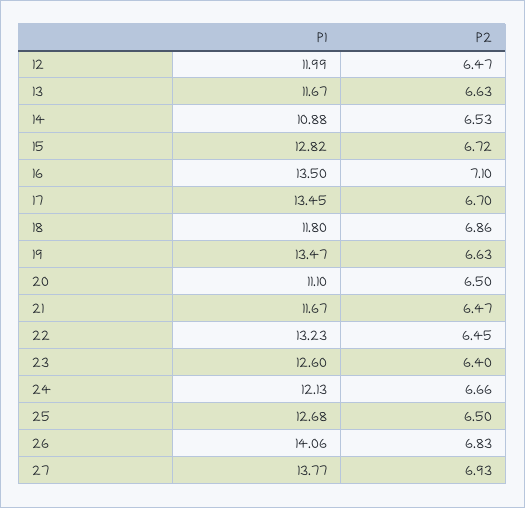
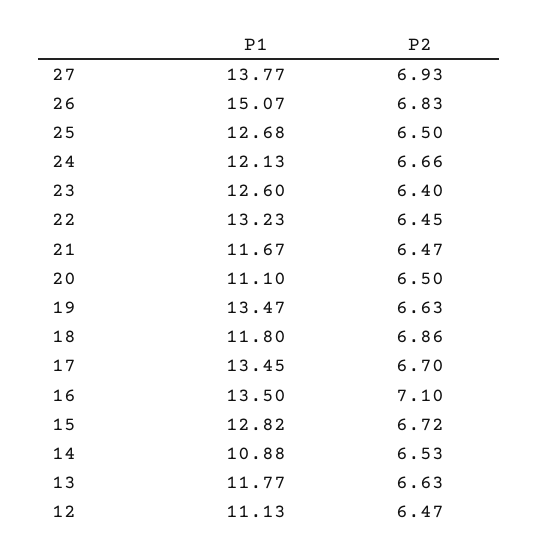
  {
    "P1": {
-     "12": 11.99,
+     "12": 11.13,
-     "13": 11.67,
+     "13": 11.77,
      "14": 10.88,
      "15": 12.82,
      "16": 13.5,
      "17": 13.45,
      "18": 11.8,
      "19": 13.47,
      "20": 11.1,
      "21": 11.67,
      "22": 13.23,
      "23": 12.6,
      "24": 12.13,
      "25": 12.68,
-     "26": 14.06,
+     "26": 15.07,
      "27": 13.77
    },
    "P2": {
      "12": 6.47,
      "13": 6.63,
      "14": 6.53,
      "15": 6.72,
      "16": 7.1,
      "17": 6.7,
      "18": 6.86,
      "19": 6.63,
      "20": 6.5,
      "21": 6.47,
      "22": 6.45,
      "23": 6.4,
      "24": 6.66,
      "25": 6.5,
      "26": 6.83,
      "27": 6.93
    }
  }

